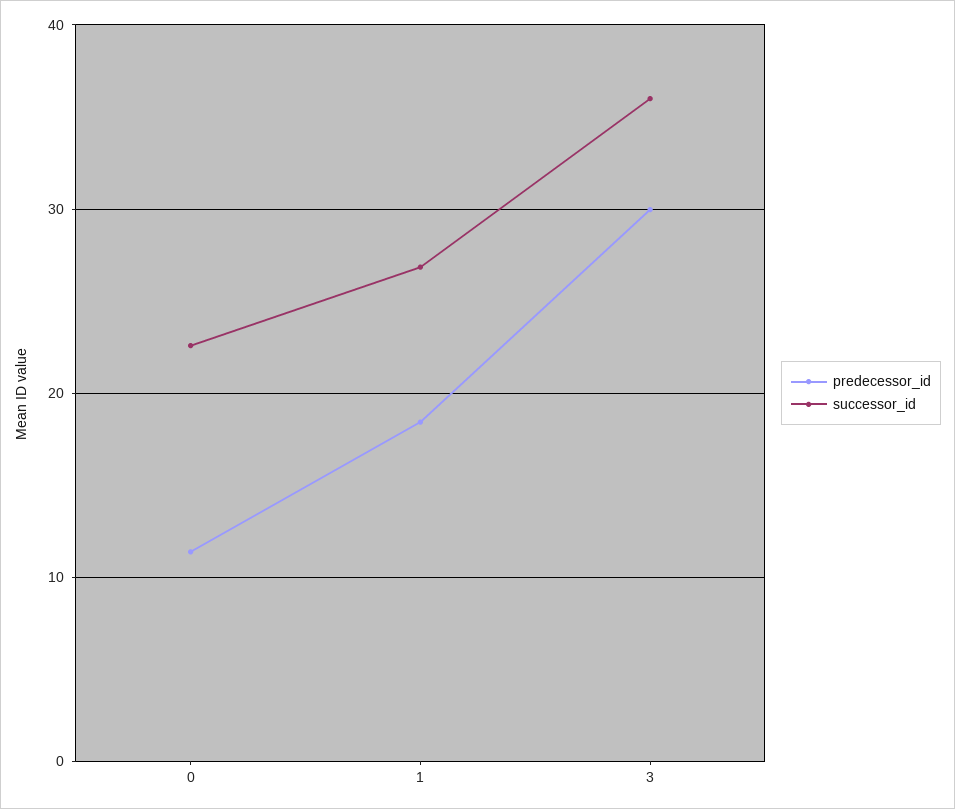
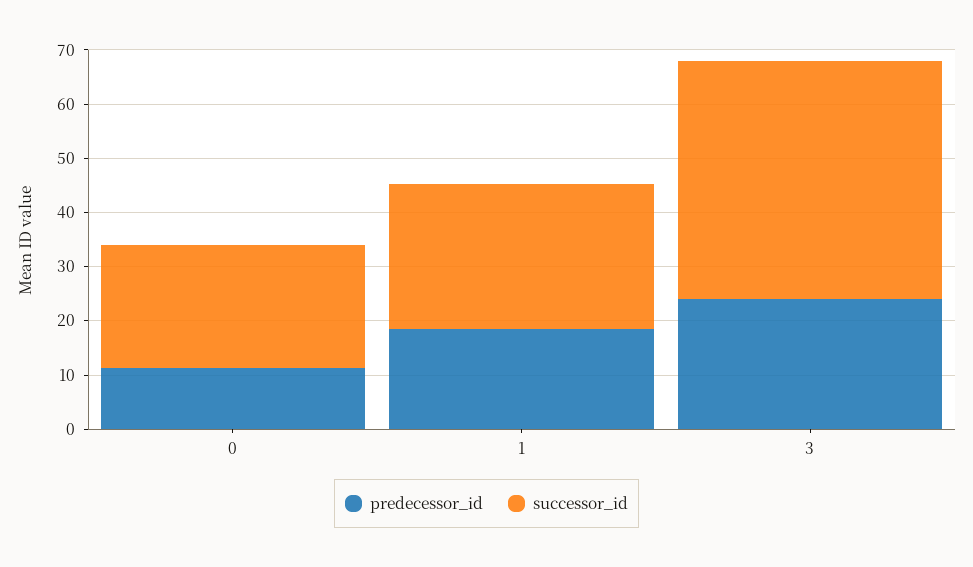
  {
    "predecessor_id": {
      "0": 11,
      "1": 18,
-     "3": 30
+     "3": 24
    },
    "successor_id": {
      "0": 23,
      "1": 27,
-     "3": 36
+     "3": 44
    }
  }

